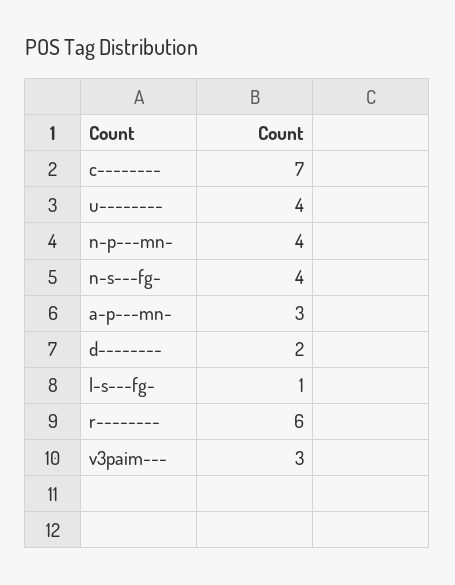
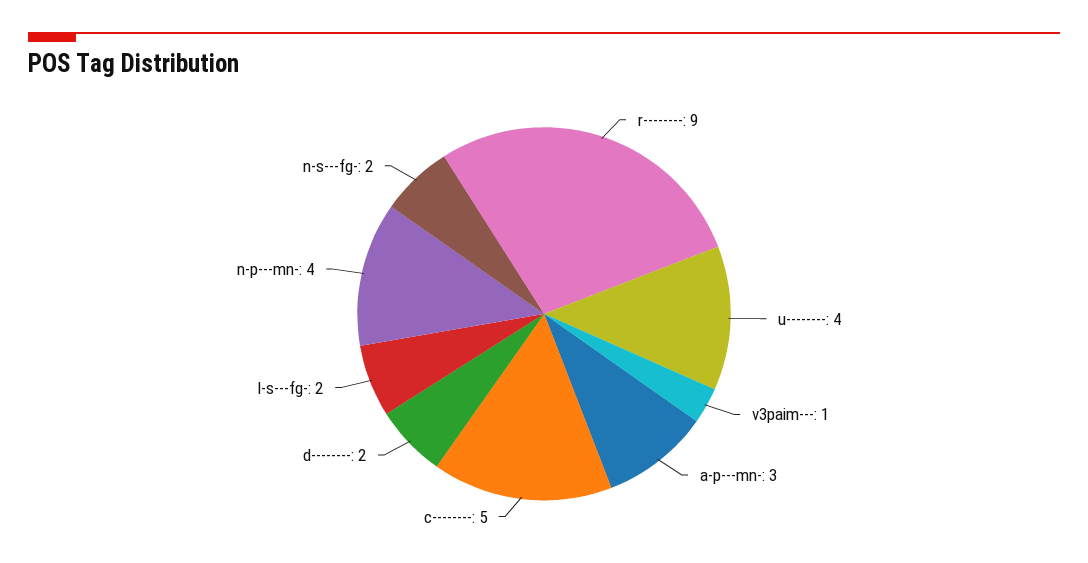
  {
-   "c--------": 7,
+   "c--------": 5,
    "u--------": 4,
    "n-p---mn-": 4,
-   "n-s---fg-": 4,
+   "n-s---fg-": 2,
    "a-p---mn-": 3,
    "d--------": 2,
-   "l-s---fg-": 1,
+   "l-s---fg-": 2,
-   "r--------": 6,
+   "r--------": 9,
-   "v3paim---": 3
+   "v3paim---": 1
  }

